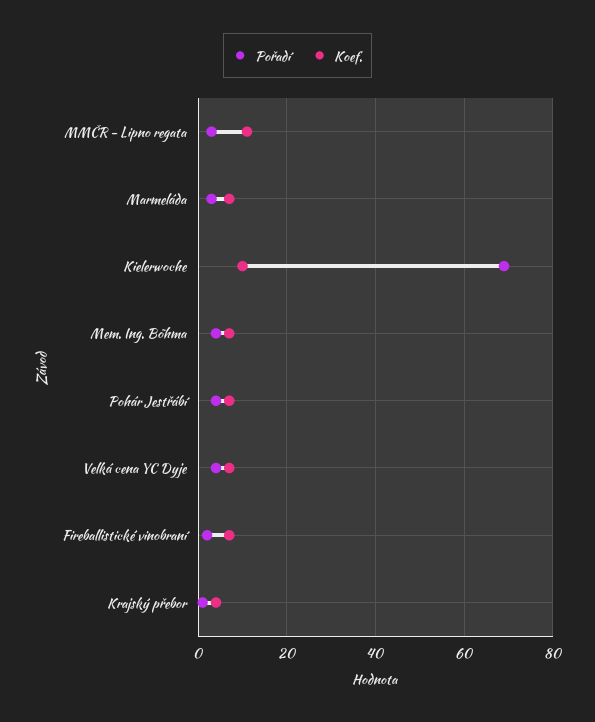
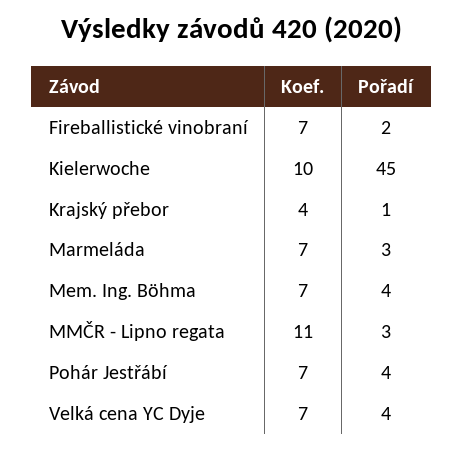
  {
    "Pořadí": {
      "MMČR - Lipno regata": 3,
      "Marmeláda": 3,
-     "Kielerwoche": 70,
+     "Kielerwoche": 45,
      "Mem. Ing. Böhma": 4,
      "Pohár Jestřábí": 4,
      "Velká cena YC Dyje": 4,
      "Fireballistické vinobraní": 2,
      "Krajský přebor": 1
    },
    "Koef.": {
      "MMČR - Lipno regata": 11,
      "Marmeláda": 7,
      "Kielerwoche": 10,
      "Mem. Ing. Böhma": 7,
      "Pohár Jestřábí": 7,
      "Velká cena YC Dyje": 7,
      "Fireballistické vinobraní": 7,
      "Krajský přebor": 4
    }
  }

